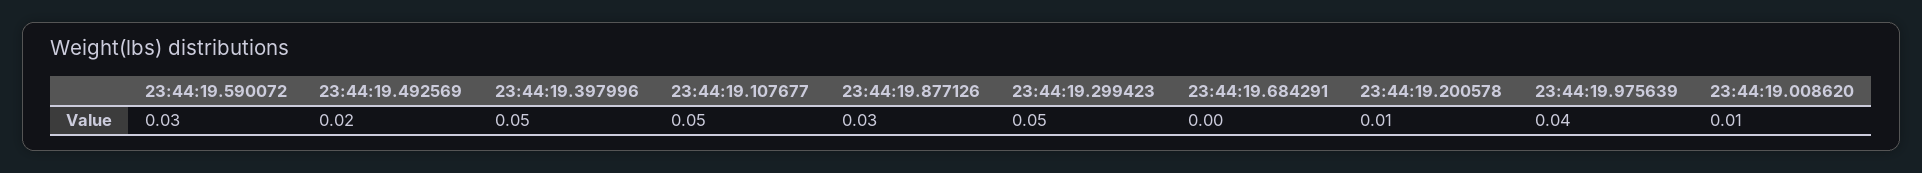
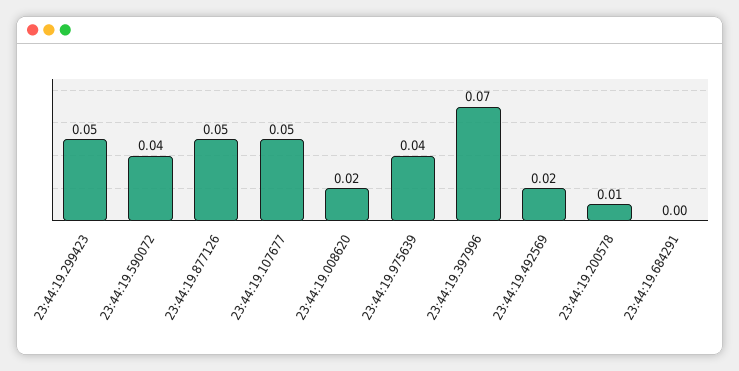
  {
-   "23:44:19.590072": 0.03,
+   "23:44:19.590072": 0.04,
    "23:44:19.492569": 0.02,
-   "23:44:19.397996": 0.05,
+   "23:44:19.397996": 0.07,
    "23:44:19.107677": 0.05,
-   "23:44:19.877126": 0.03,
+   "23:44:19.877126": 0.05,
    "23:44:19.299423": 0.05,
    "23:44:19.684291": 0,
    "23:44:19.200578": 0.01,
    "23:44:19.975639": 0.04,
-   "23:44:19.008620": 0.01
+   "23:44:19.008620": 0.02
  }

